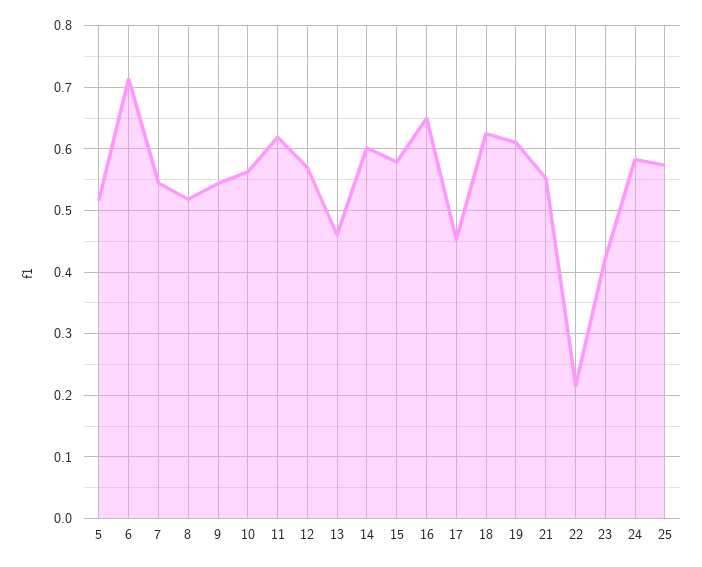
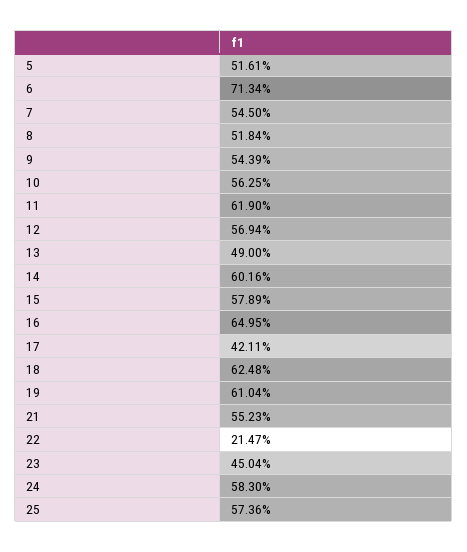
  {
    "5": 0.5161,
    "6": 0.7134,
    "7": 0.545,
    "8": 0.5184,
    "9": 0.5439,
    "10": 0.5625,
    "11": 0.619,
    "12": 0.5694,
-   "13": 0.46,
+   "13": 0.49,
    "14": 0.6016,
    "15": 0.5789,
    "16": 0.6495,
-   "17": 0.45,
+   "17": 0.4211,
    "18": 0.6248,
    "19": 0.6104,
    "21": 0.5523,
    "22": 0.2147,
-   "23": 0.42,
+   "23": 0.4504,
    "24": 0.583,
    "25": 0.5736
  }

